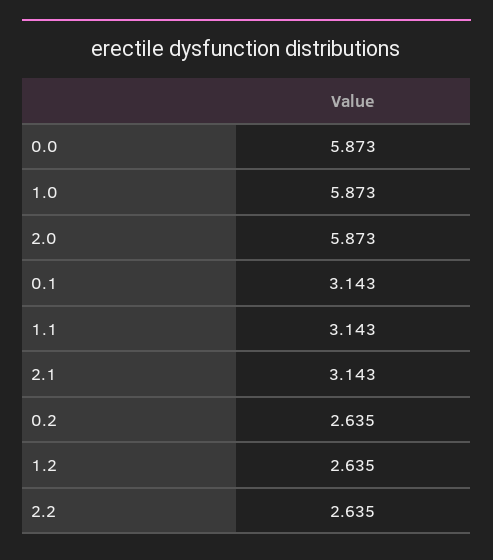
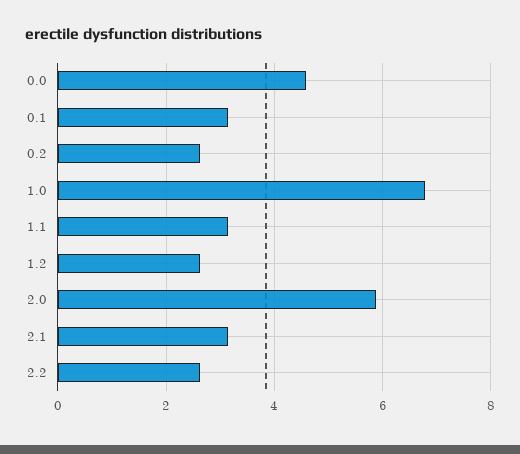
  {
-   "0.0": 5.873,
+   "0.0": 4.6,
-   "1.0": 5.873,
+   "1.0": 6.8,
    "2.0": 5.873,
    "0.1": 3.143,
    "1.1": 3.143,
    "2.1": 3.143,
    "0.2": 2.635,
    "1.2": 2.635,
    "2.2": 2.635
  }

